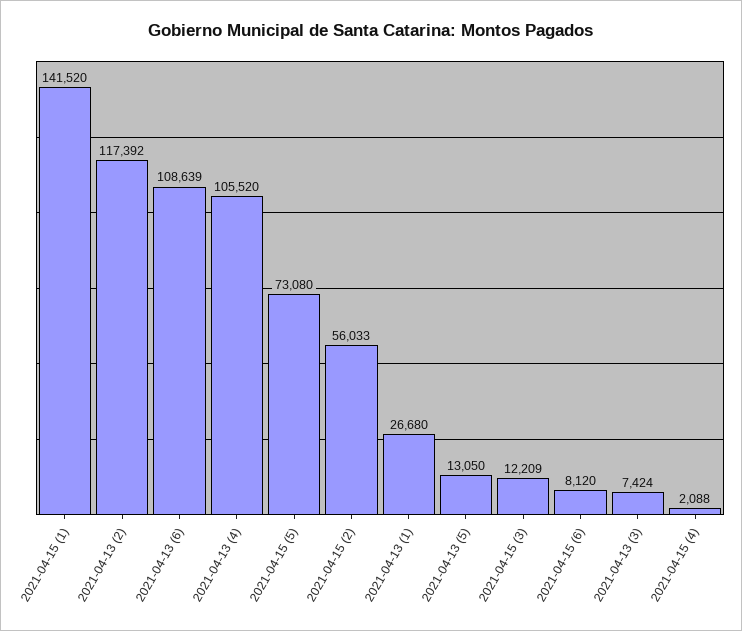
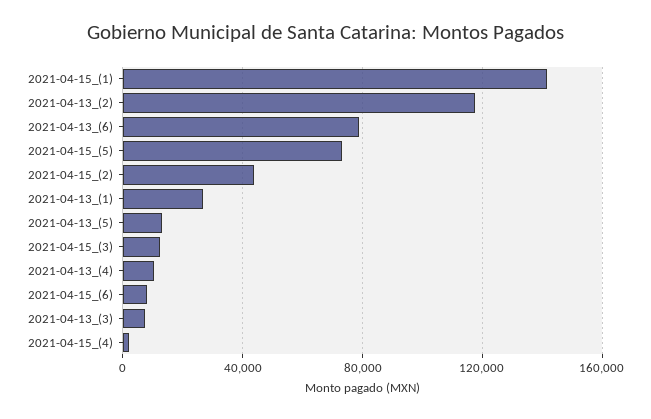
  {
    "2021-04-15 (1)": 141520,
    "2021-04-13 (2)": 117392,
-   "2021-04-13 (6)": 108639,
+   "2021-04-13 (6)": 80000,
-   "2021-04-13 (4)": 105520,
+   "2021-04-13 (4)": 10000,
    "2021-04-15 (5)": 73080,
-   "2021-04-15 (2)": 56033,
+   "2021-04-15 (2)": 45000,
    "2021-04-13 (1)": 26680,
    "2021-04-13 (5)": 13050,
    "2021-04-15 (3)": 12209,
    "2021-04-15 (6)": 8120,
    "2021-04-13 (3)": 7424,
    "2021-04-15 (4)": 2088
  }

